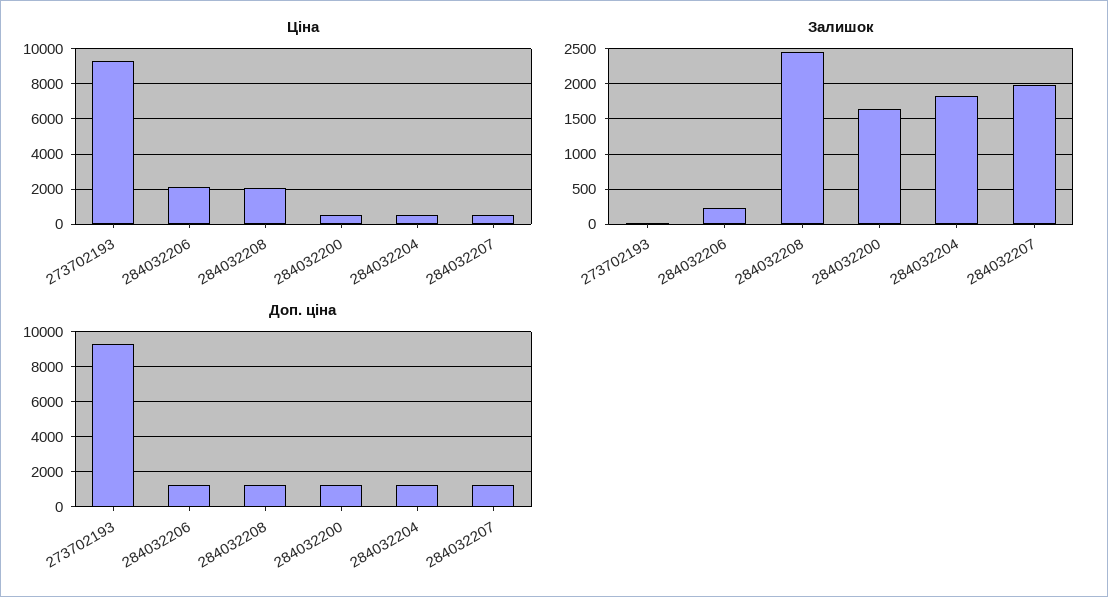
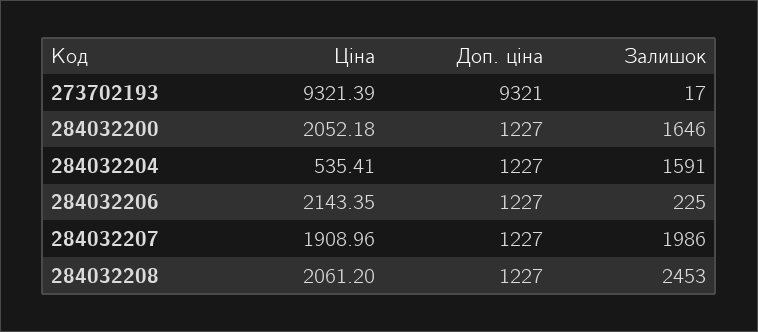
  {
    "Ціна": {
      "273702193": 9321.39,
      "284032206": 2143.35,
      "284032208": 2061.2,
-     "284032200": 500,
+     "284032200": 2052.18,
      "284032204": 535.41,
-     "284032207": 500
+     "284032207": 1908.96
    },
    "Залишок": {
      "273702193": 17,
      "284032206": 225,
      "284032208": 2453,
      "284032200": 1646,
-     "284032204": 1800,
+     "284032204": 1591,
      "284032207": 1986
    },
    "Доп. ціна": {
      "273702193": 9321,
      "284032206": 1227,
      "284032208": 1227,
      "284032200": 1227,
      "284032204": 1227,
      "284032207": 1227
    }
  }

